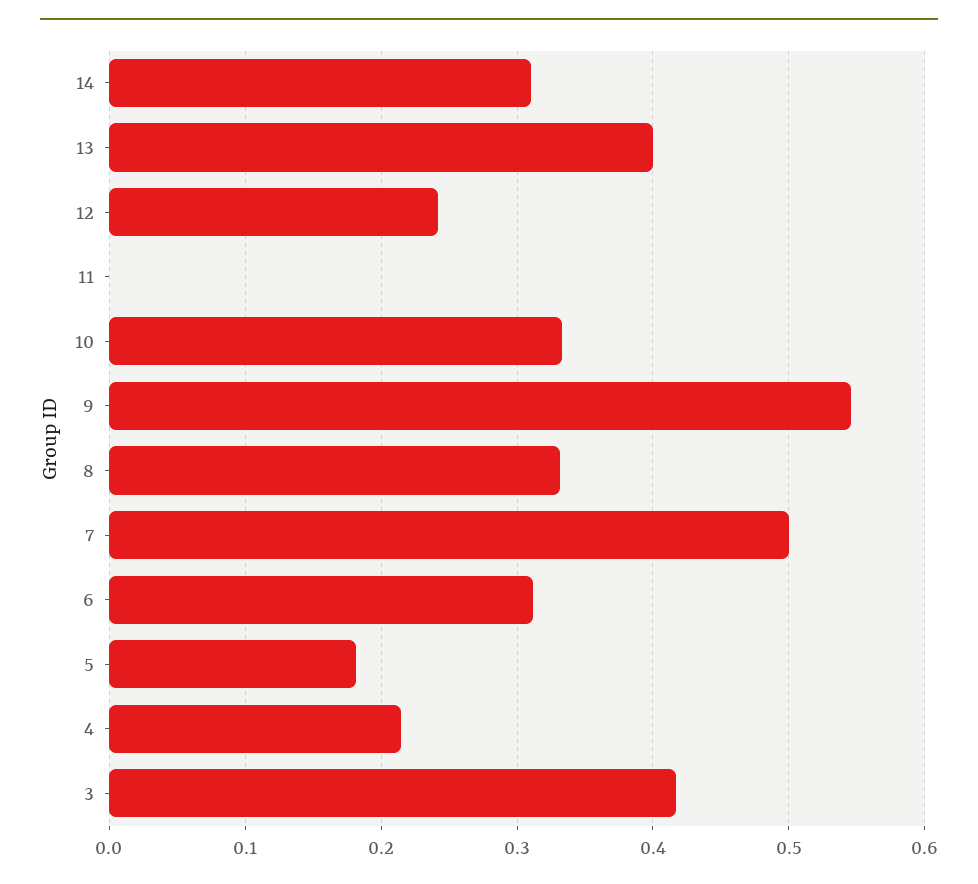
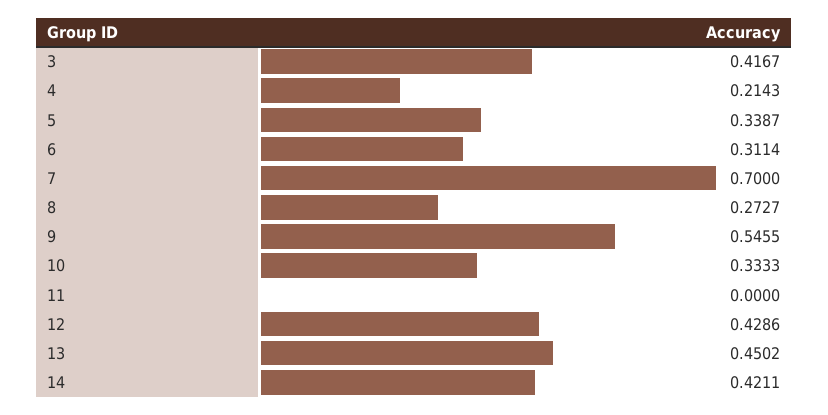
  {
-   "14": 0.31,
+   "14": 0.4211,
-   "13": 0.4,
+   "13": 0.4502,
-   "12": 0.24,
+   "12": 0.4286,
    "11": 0,
    "10": 0.3333,
    "9": 0.5455,
-   "8": 0.33,
+   "8": 0.2727,
-   "7": 0.5,
+   "7": 0.7,
    "6": 0.3114,
-   "5": 0.18,
+   "5": 0.3387,
    "4": 0.2143,
    "3": 0.4167
  }

